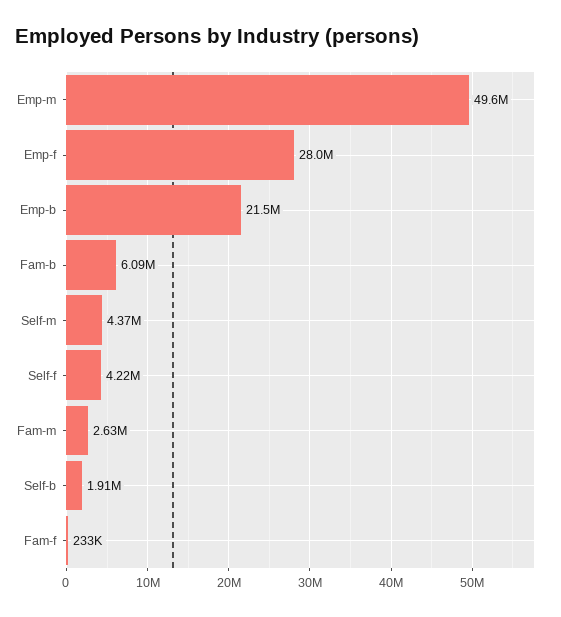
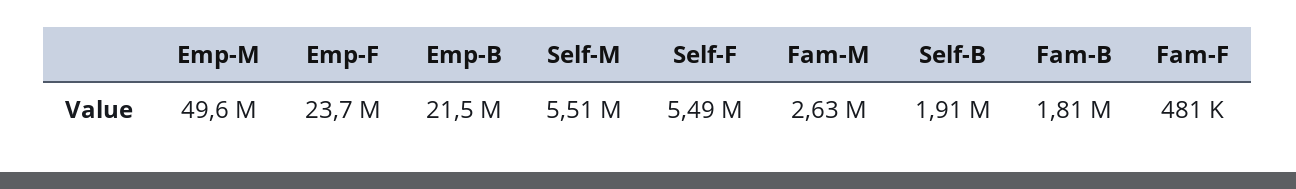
  {
    "Emp-m": 49600000,
-   "Emp-f": 28000000,
+   "Emp-f": 23700000,
    "Emp-b": 21500000,
-   "Fam-b": 6090000,
+   "Fam-b": 1810000,
-   "Self-m": 4370000,
+   "Self-m": 5510000,
-   "Self-f": 4220000,
+   "Self-f": 5490000,
    "Fam-m": 2630000,
    "Self-b": 1910000,
-   "Fam-f": 233000
+   "Fam-f": 481000
  }

